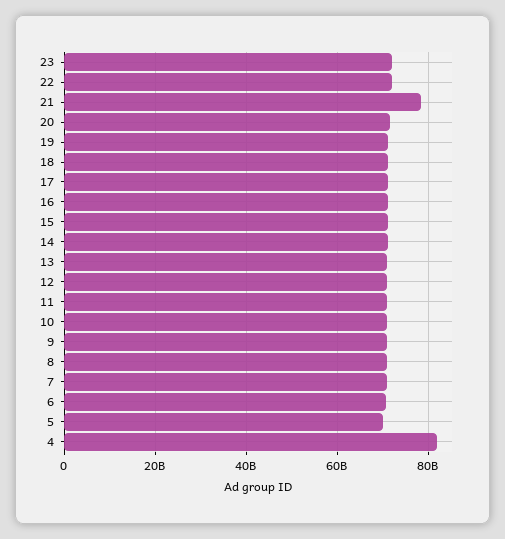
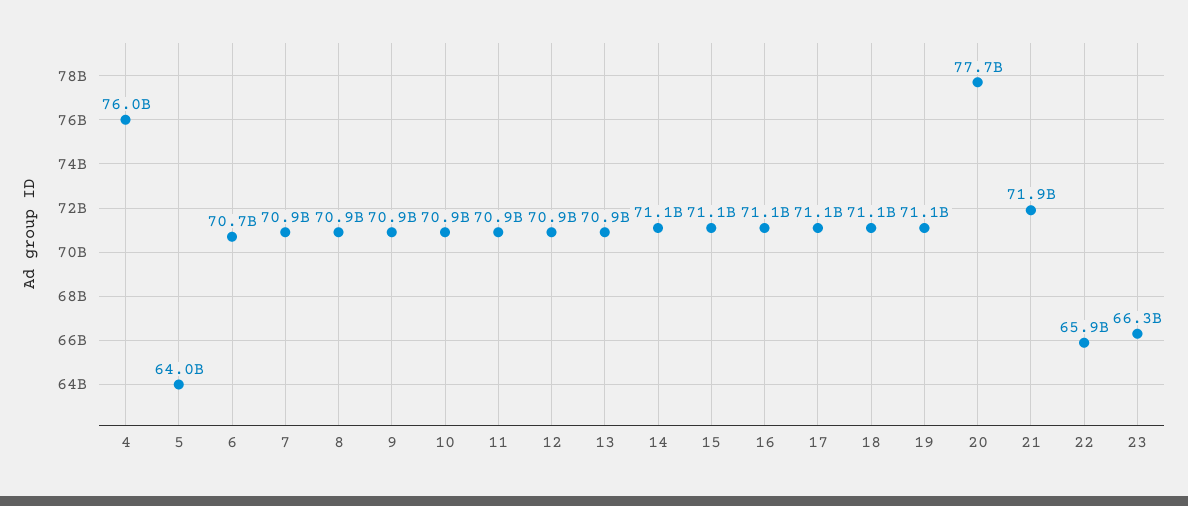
  {
-   "23": 72000000000,
+   "23": 66300000000,
-   "22": 72000000000,
+   "22": 65900000000,
-   "21": 78000000000,
+   "21": 71900000000,
-   "20": 72000000000,
+   "20": 77700000000,
    "19": 71100000000,
    "18": 71100000000,
    "17": 71100000000,
    "16": 71100000000,
    "15": 71100000000,
    "14": 71100000000,
    "13": 70900000000,
    "12": 70900000000,
    "11": 70900000000,
    "10": 70900000000,
    "9": 70900000000,
    "8": 70900000000,
    "7": 70900000000,
    "6": 70700000000,
-   "5": 70000000000,
+   "5": 64000000000,
-   "4": 82000000000
+   "4": 76000000000
  }

